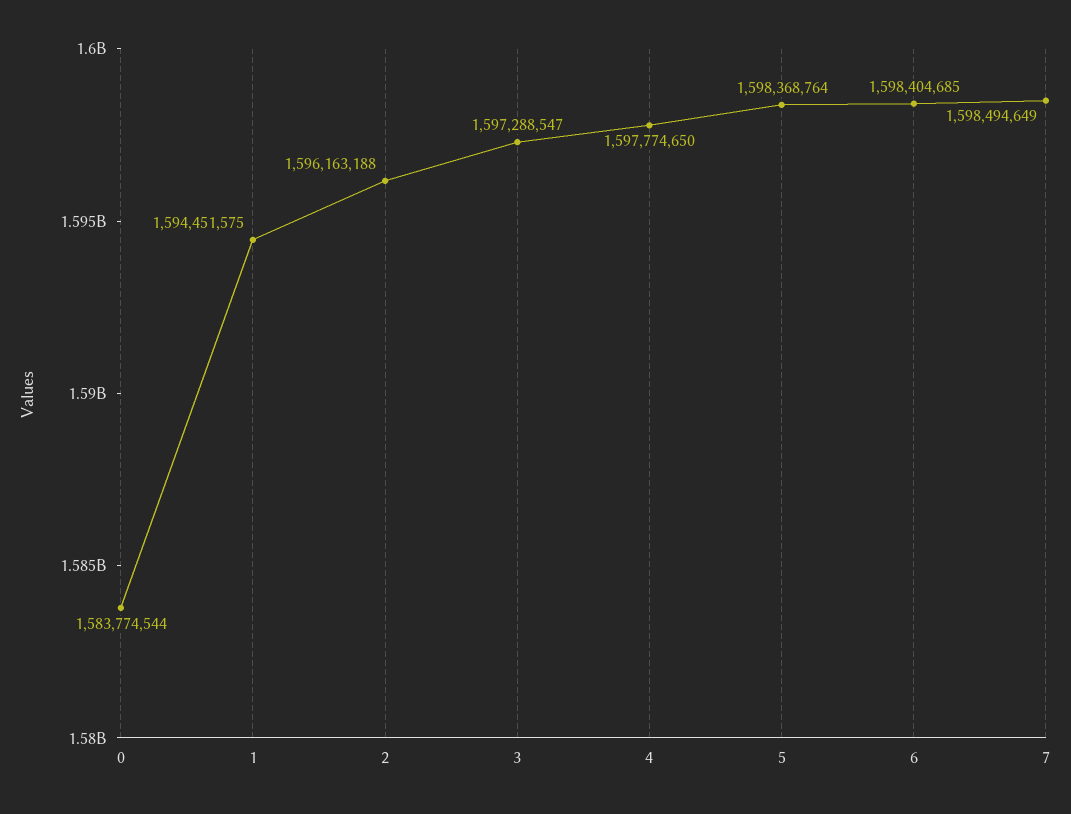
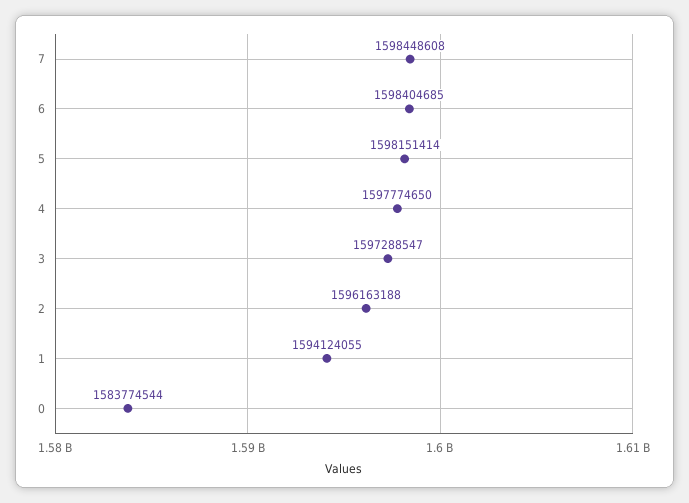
  {
    "0": 1583774544,
-   "1": 1594451575,
+   "1": 1594124055,
    "2": 1596163188,
    "3": 1597288547,
    "4": 1597774650,
-   "5": 1598368764,
+   "5": 1598151414,
    "6": 1598404685,
-   "7": 1598494649
+   "7": 1598448608
  }

